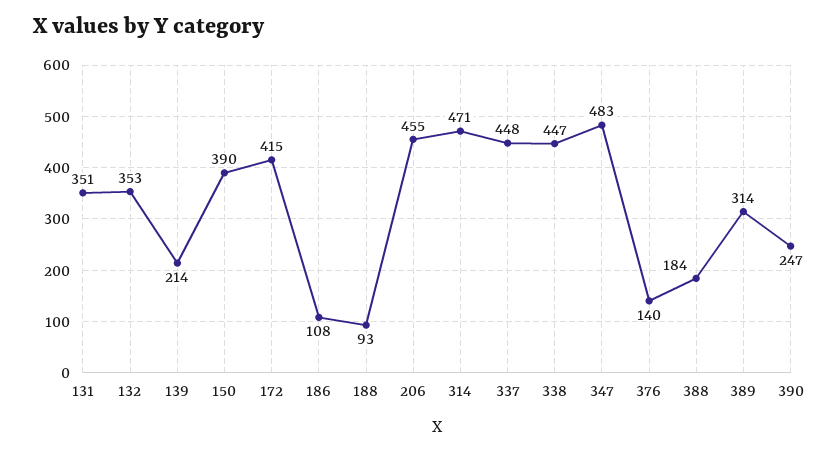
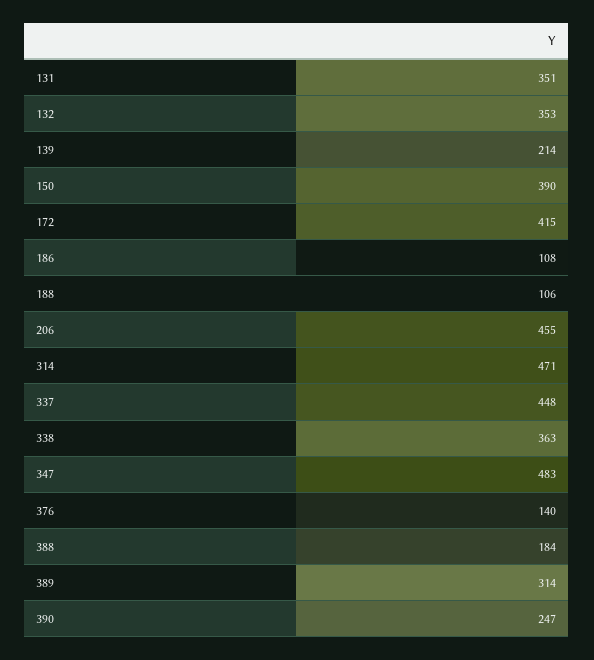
  {
    "131": 351,
    "132": 353,
    "139": 214,
    "150": 390,
    "172": 415,
    "186": 108,
-   "188": 93,
+   "188": 106,
    "206": 455,
    "314": 471,
    "337": 448,
-   "338": 447,
+   "338": 363,
    "347": 483,
    "376": 140,
    "388": 184,
    "389": 314,
    "390": 247
  }

